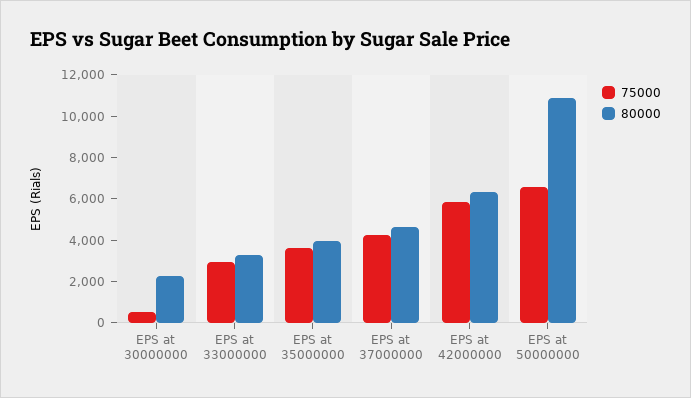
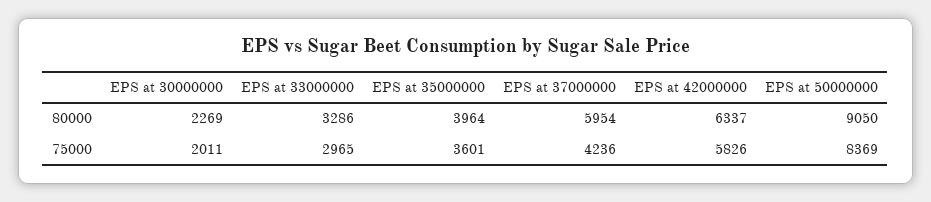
  {
    "75000": {
-     "EPS at 30000000": 500,
+     "EPS at 30000000": 2011,
      "EPS at 33000000": 2965,
      "EPS at 35000000": 3601,
      "EPS at 37000000": 4236,
      "EPS at 42000000": 5826,
-     "EPS at 50000000": 6500
+     "EPS at 50000000": 8369
    },
    "80000": {
      "EPS at 30000000": 2269,
      "EPS at 33000000": 3286,
      "EPS at 35000000": 3964,
-     "EPS at 37000000": 4500,
+     "EPS at 37000000": 5954,
      "EPS at 42000000": 6337,
-     "EPS at 50000000": 11000
+     "EPS at 50000000": 9050
    }
  }

